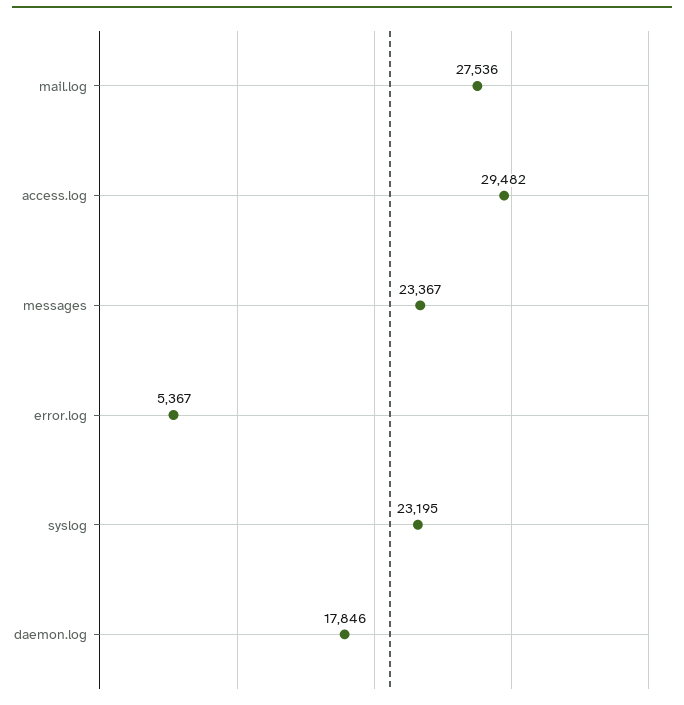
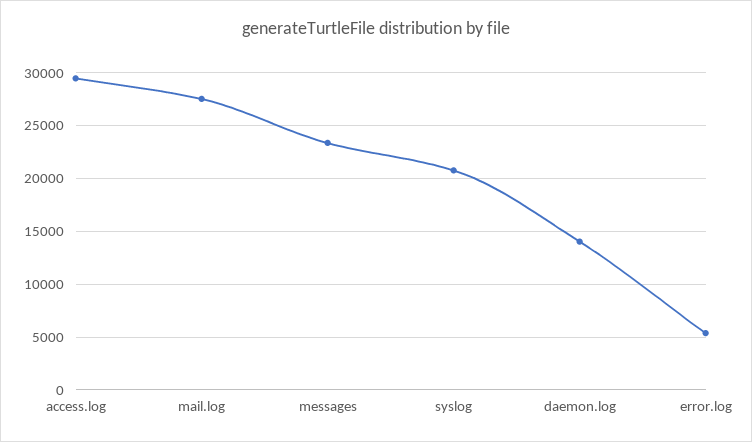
  {
    "mail.log": 27536,
    "access.log": 29482,
    "messages": 23367,
    "error.log": 5367,
-   "syslog": 23195,
+   "syslog": 21000,
-   "daemon.log": 17846
+   "daemon.log": 14000
  }

